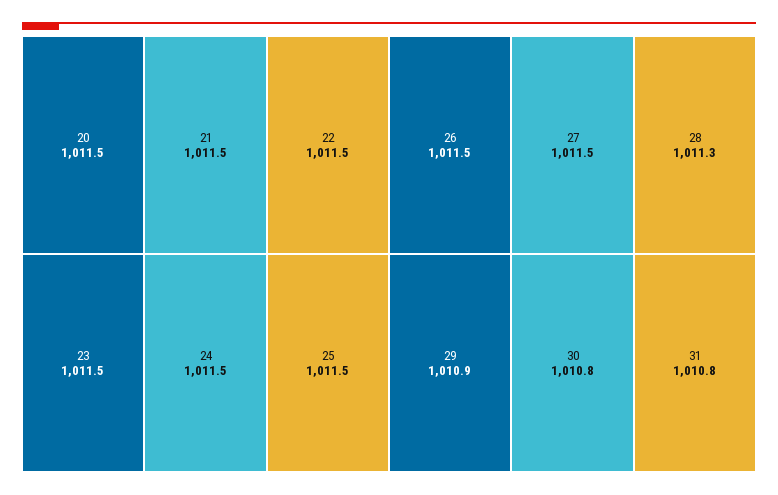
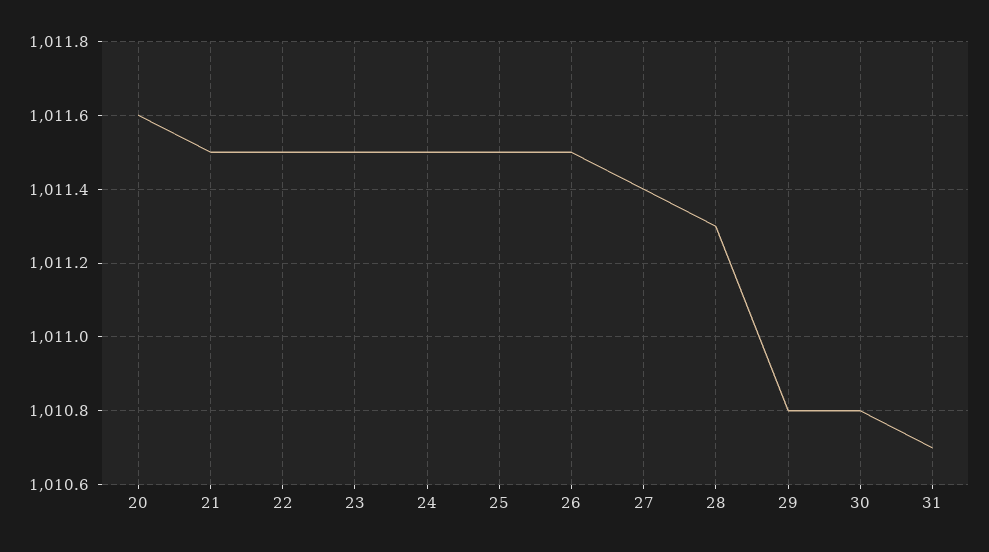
  {
-   "20": 1011.5,
+   "20": 1011.6,
    "21": 1011.5,
    "22": 1011.5,
    "23": 1011.5,
    "24": 1011.5,
    "25": 1011.5,
    "26": 1011.5,
-   "27": 1011.5,
+   "27": 1011.4,
    "28": 1011.3,
-   "29": 1010.9,
+   "29": 1010.8,
    "30": 1010.8,
-   "31": 1010.8
+   "31": 1010.7
  }

